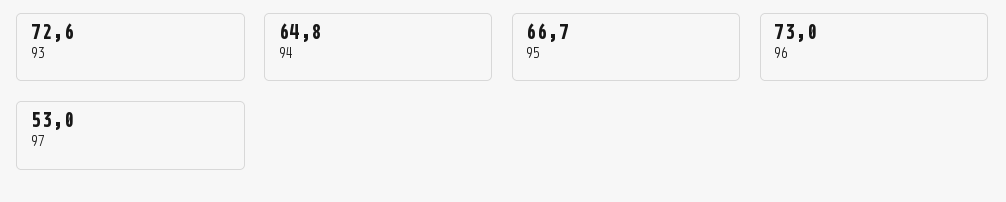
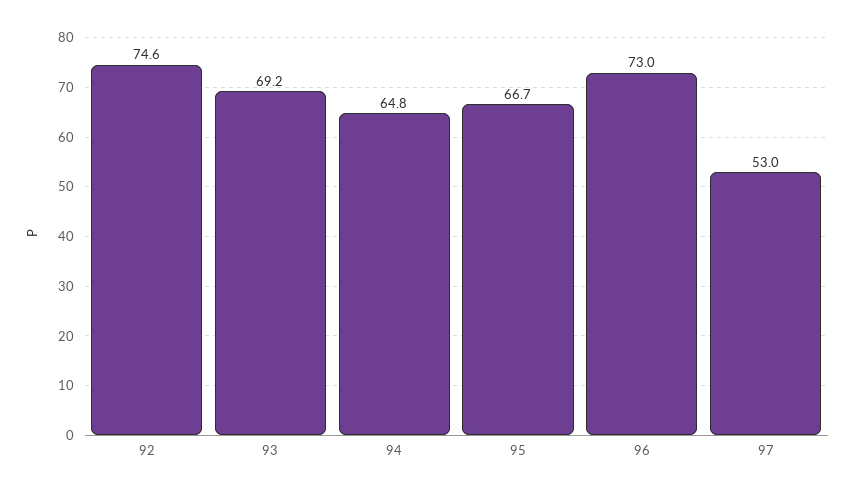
  {
-   "93": 72.6,
+   "93": 69.2,
    "94": 64.8,
    "95": 66.7,
    "96": 73,
-   "97": 53
+   "97": 53,
+   "92": 74.6
  }

